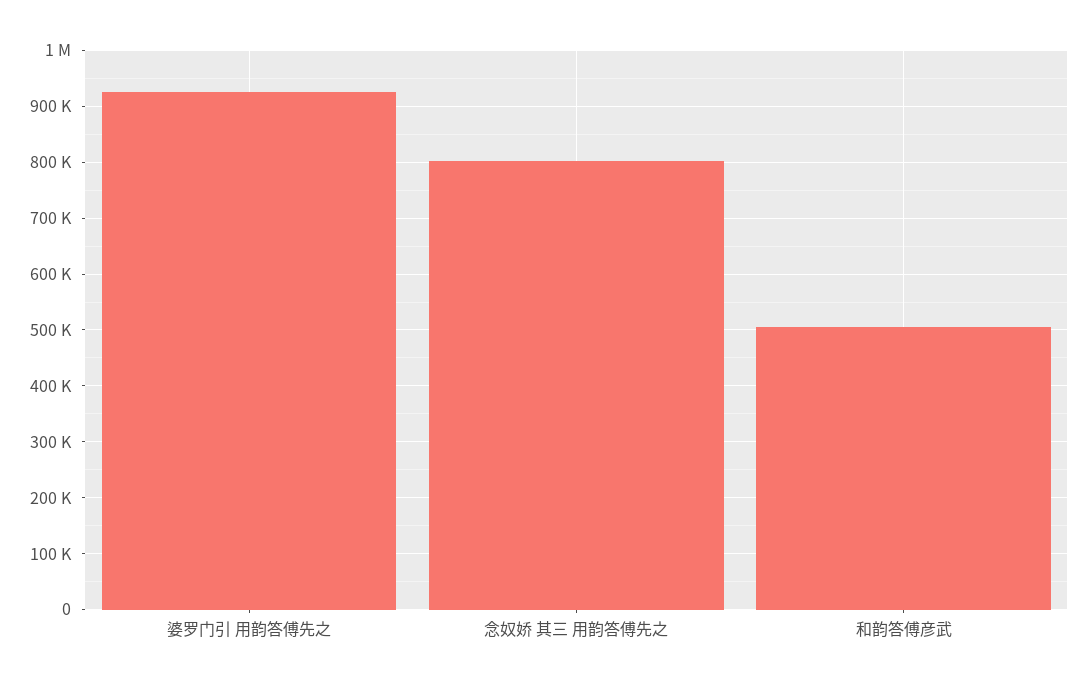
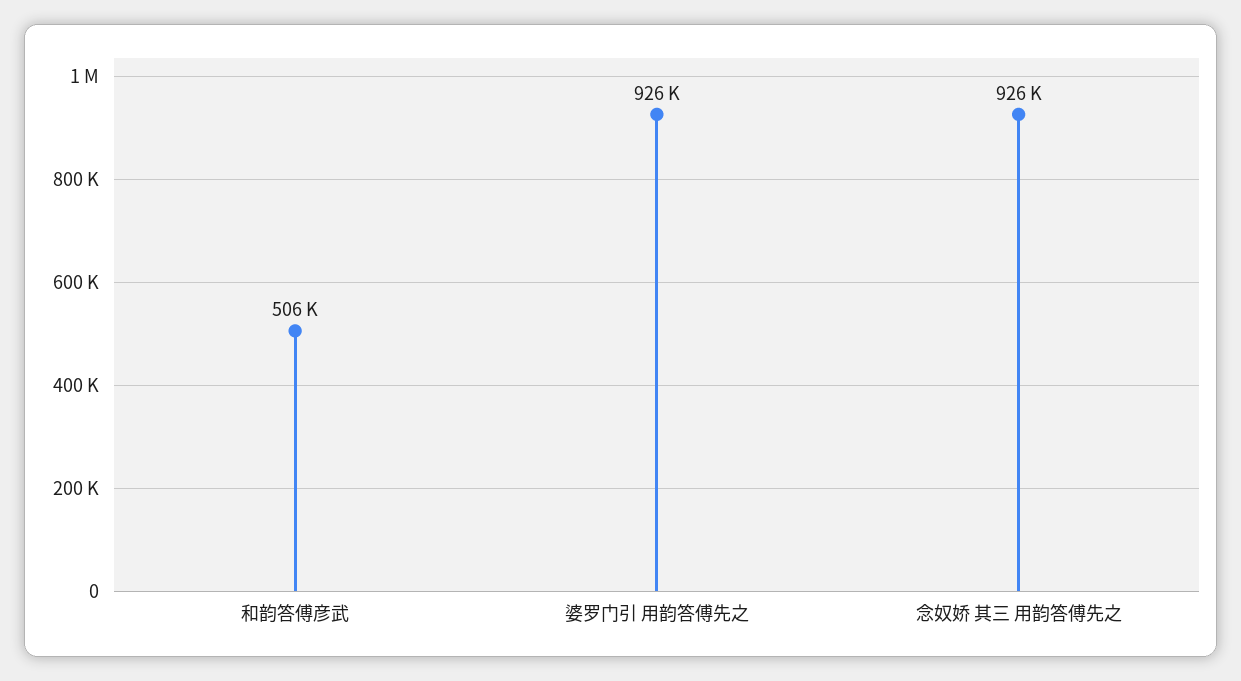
  {
    "婆罗门引 用韵答傅先之": 926000,
-   "念奴娇 其三 用韵答傅先之": 800000,
+   "念奴娇 其三 用韵答傅先之": 926000,
    "和韵答傅彦武": 506000
  }

